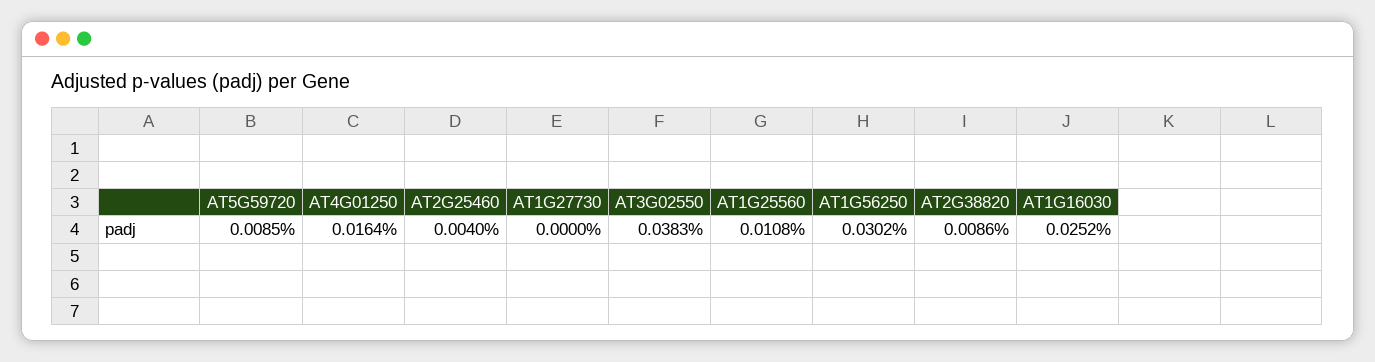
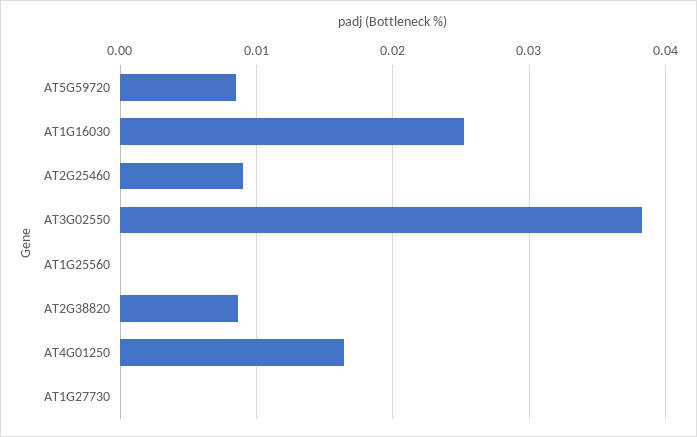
  {
    "AT5G59720": 0.0085,
    "AT4G01250": 0.0164,
-   "AT2G25460": 0.004,
+   "AT2G25460": 0.009,
    "AT1G27730": 0,
    "AT3G02550": 0.0383,
-   "AT1G25560": 0.0108,
+   "AT1G25560": 0,
-   "AT1G56250": 0.0302,
    "AT2G38820": 0.0086,
    "AT1G16030": 0.0252
  }

